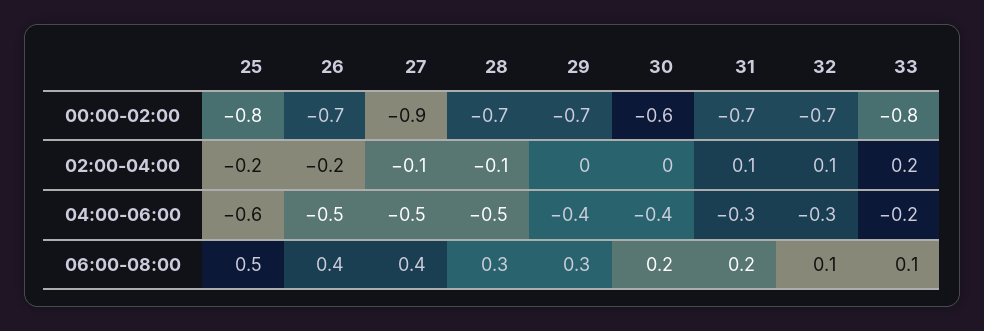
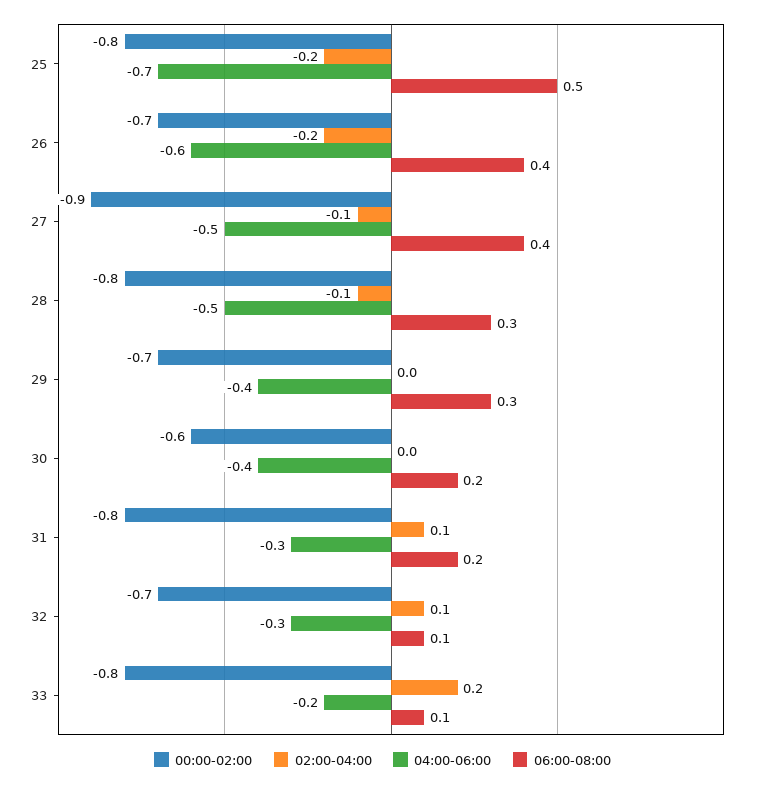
  {
    "00:00-02:00": {
      "25": -0.8,
      "26": -0.7,
      "27": -0.9,
-     "28": -0.7,
+     "28": -0.8,
      "29": -0.7,
      "30": -0.6,
-     "31": -0.7,
+     "31": -0.8,
      "32": -0.7,
      "33": -0.8
    },
    "02:00-04:00": {
      "25": -0.2,
      "26": -0.2,
      "27": -0.1,
      "28": -0.1,
      "29": 0,
      "30": 0,
      "31": 0.1,
      "32": 0.1,
      "33": 0.2
    },
    "04:00-06:00": {
-     "25": -0.6,
+     "25": -0.7,
-     "26": -0.5,
+     "26": -0.6,
      "27": -0.5,
      "28": -0.5,
      "29": -0.4,
      "30": -0.4,
      "31": -0.3,
      "32": -0.3,
      "33": -0.2
    },
    "06:00-08:00": {
      "25": 0.5,
      "26": 0.4,
      "27": 0.4,
      "28": 0.3,
      "29": 0.3,
      "30": 0.2,
      "31": 0.2,
      "32": 0.1,
      "33": 0.1
    }
  }

